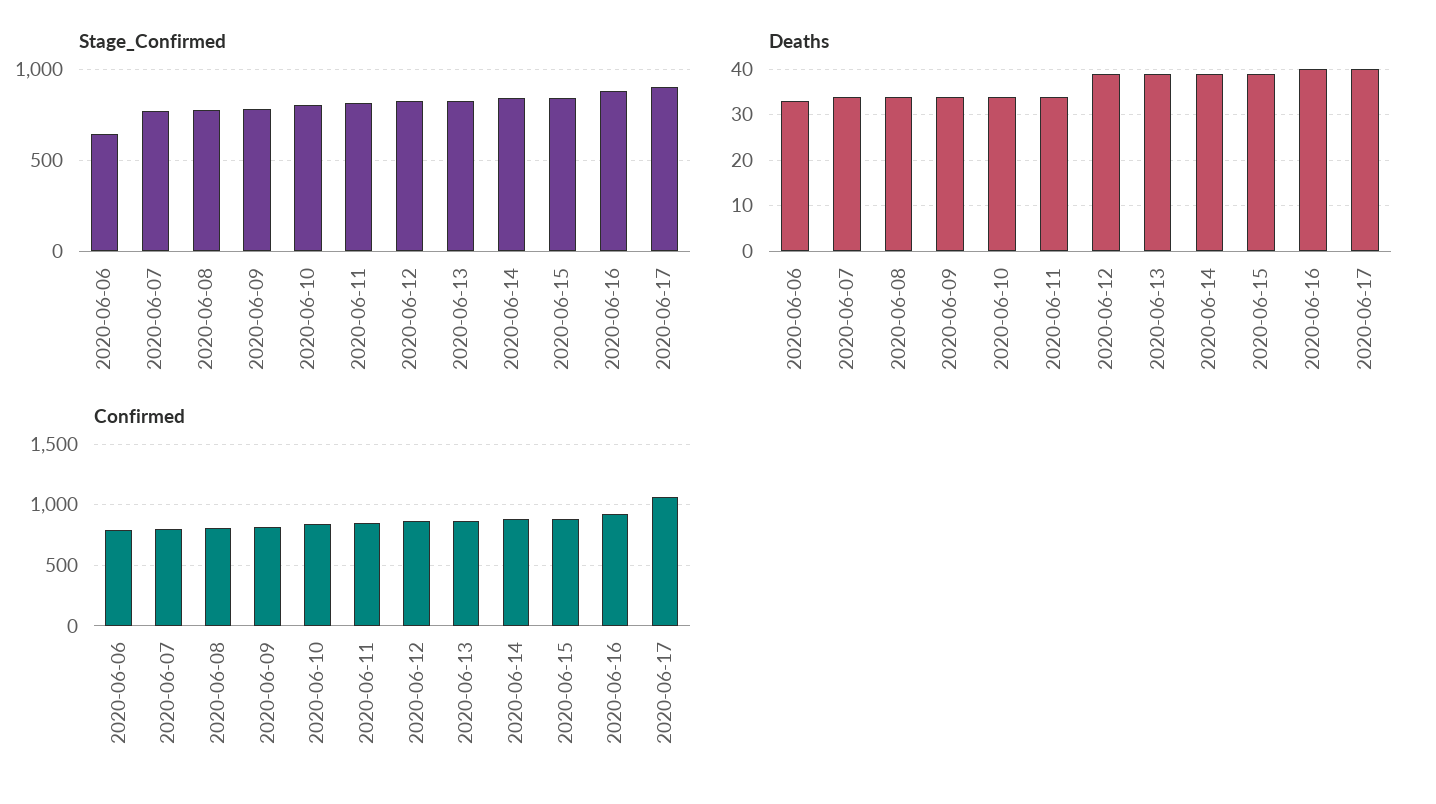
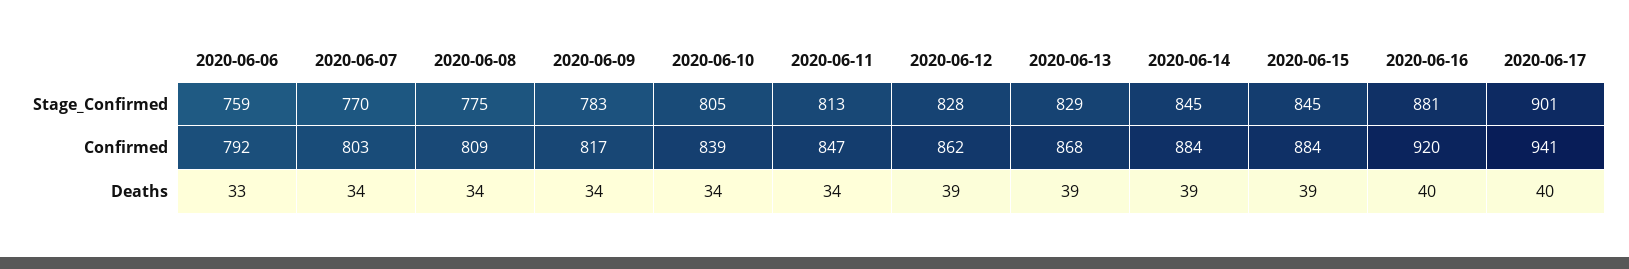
  {
    "Stage_Confirmed": {
-     "2020-06-06": 650,
+     "2020-06-06": 759,
      "2020-06-07": 770,
      "2020-06-08": 775,
      "2020-06-09": 783,
      "2020-06-10": 805,
      "2020-06-11": 813,
      "2020-06-12": 828,
      "2020-06-13": 829,
      "2020-06-14": 845,
      "2020-06-15": 845,
      "2020-06-16": 881,
      "2020-06-17": 901
    },
    "Deaths": {
      "2020-06-06": 33,
      "2020-06-07": 34,
      "2020-06-08": 34,
      "2020-06-09": 34,
      "2020-06-10": 34,
      "2020-06-11": 34,
      "2020-06-12": 39,
      "2020-06-13": 39,
      "2020-06-14": 39,
      "2020-06-15": 39,
      "2020-06-16": 40,
      "2020-06-17": 40
    },
    "Confirmed": {
      "2020-06-06": 792,
      "2020-06-07": 803,
      "2020-06-08": 809,
      "2020-06-09": 817,
      "2020-06-10": 839,
      "2020-06-11": 847,
      "2020-06-12": 862,
      "2020-06-13": 868,
      "2020-06-14": 884,
      "2020-06-15": 884,
      "2020-06-16": 920,
-     "2020-06-17": 1050
+     "2020-06-17": 941
    }
  }

